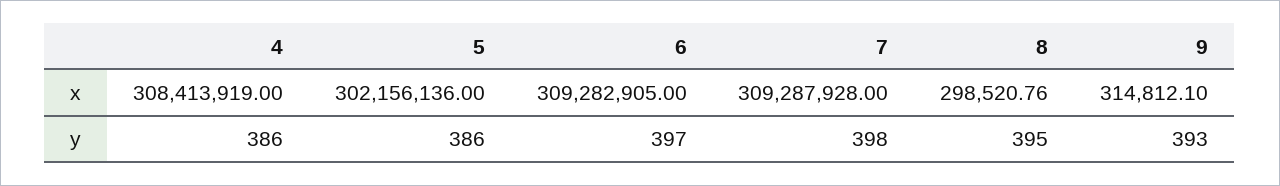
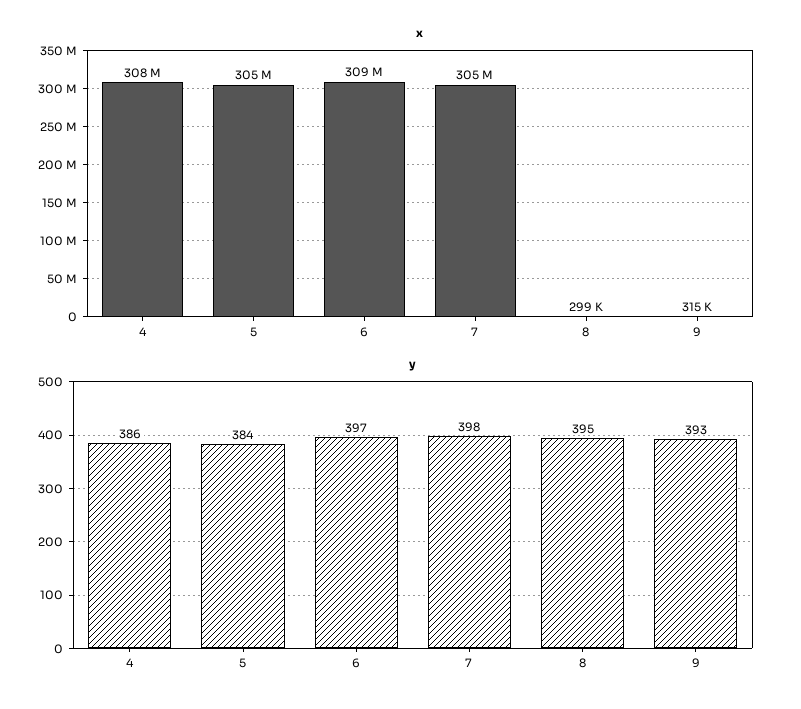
  {
    "x": {
      "4": 308413919,
-     "5": 302156136,
+     "5": 305000000,
      "6": 309282905,
-     "7": 309287928,
+     "7": 305000000,
      "8": 298520.76,
      "9": 314812.1
    },
    "y": {
      "4": 386,
-     "5": 386,
+     "5": 384,
      "6": 397,
      "7": 398,
      "8": 395,
      "9": 393
    }
  }

